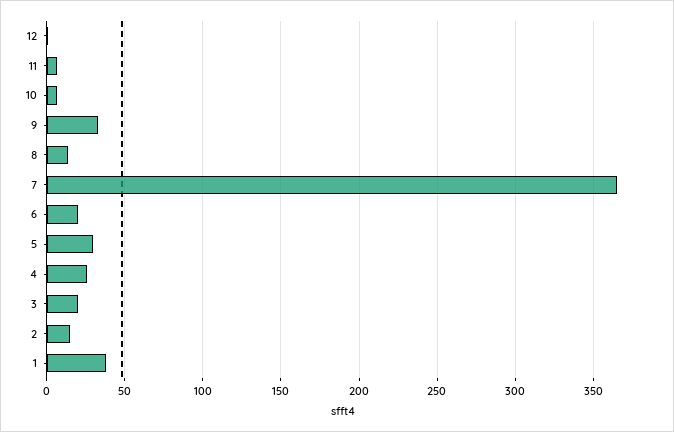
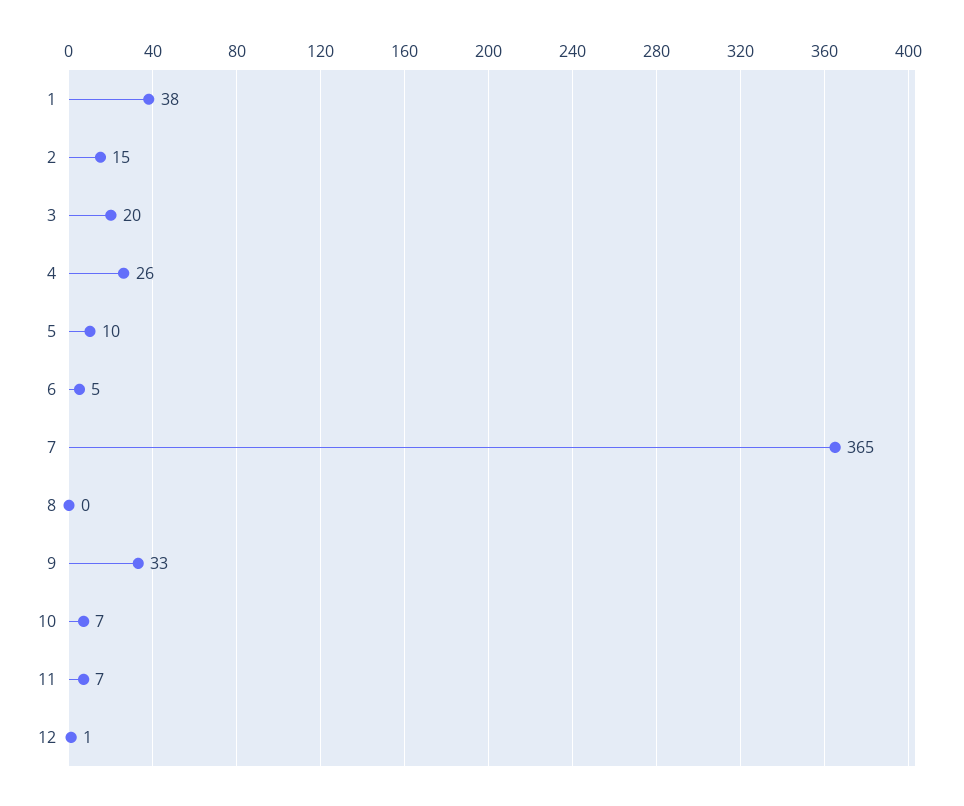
  {
    "12": 1,
    "11": 7,
    "10": 7,
    "9": 33,
-   "8": 15,
+   "8": 0,
    "7": 365,
-   "6": 20,
+   "6": 5,
-   "5": 30,
+   "5": 10,
    "4": 26,
    "3": 20,
    "2": 15,
    "1": 38
  }

